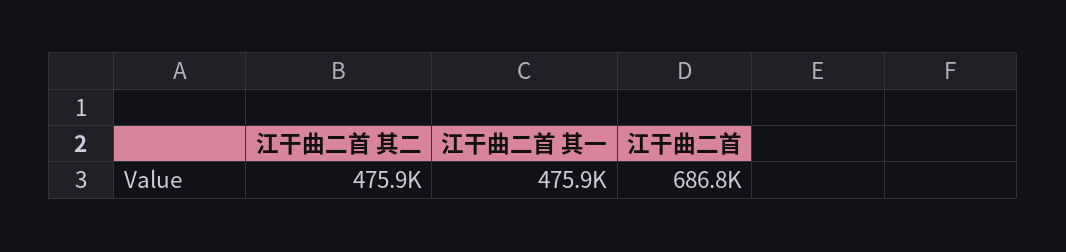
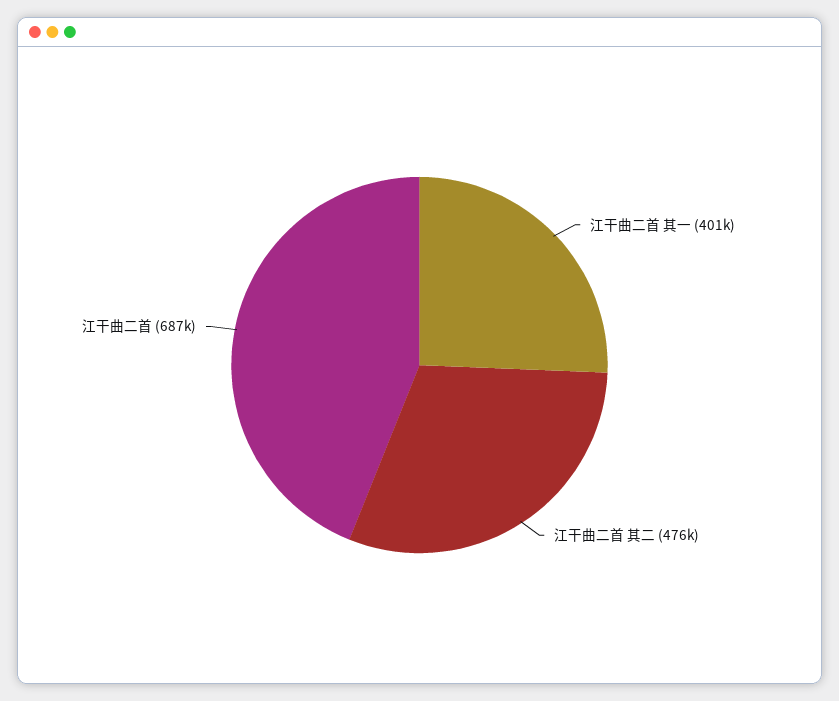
  {
    "江干曲二首 其二": 475900,
-   "江干曲二首 其一": 475900,
+   "江干曲二首 其一": 401000,
    "江干曲二首": 686800
  }

